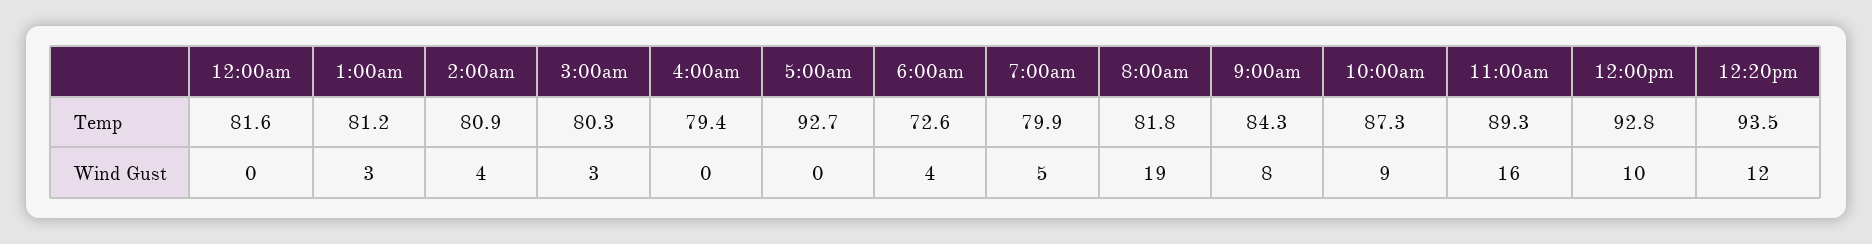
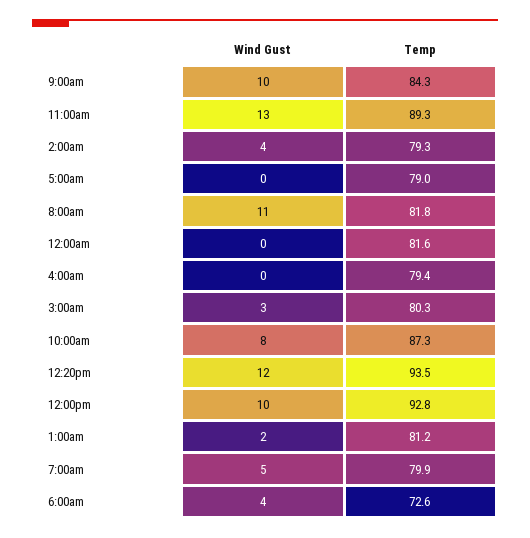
  {
    "12:00am": {
      "Temp": 81.6,
      "Wind Gust": 0
    },
    "1:00am": {
      "Temp": 81.2,
-     "Wind Gust": 3
+     "Wind Gust": 2
    },
    "2:00am": {
-     "Temp": 80.9,
+     "Temp": 79.3,
      "Wind Gust": 4
    },
    "3:00am": {
      "Temp": 80.3,
      "Wind Gust": 3
    },
    "4:00am": {
      "Temp": 79.4,
      "Wind Gust": 0
    },
    "5:00am": {
-     "Temp": 92.7,
+     "Temp": 79,
      "Wind Gust": 0
    },
    "6:00am": {
      "Temp": 72.6,
      "Wind Gust": 4
    },
    "7:00am": {
      "Temp": 79.9,
      "Wind Gust": 5
    },
    "8:00am": {
      "Temp": 81.8,
-     "Wind Gust": 19
+     "Wind Gust": 11
    },
    "9:00am": {
      "Temp": 84.3,
-     "Wind Gust": 8
+     "Wind Gust": 10
    },
    "10:00am": {
      "Temp": 87.3,
-     "Wind Gust": 9
+     "Wind Gust": 8
    },
    "11:00am": {
      "Temp": 89.3,
-     "Wind Gust": 16
+     "Wind Gust": 13
    },
    "12:00pm": {
      "Temp": 92.8,
      "Wind Gust": 10
    },
    "12:20pm": {
      "Temp": 93.5,
      "Wind Gust": 12
    }
  }

